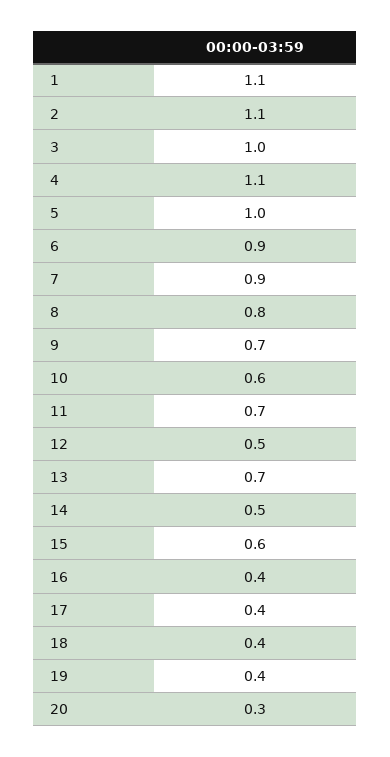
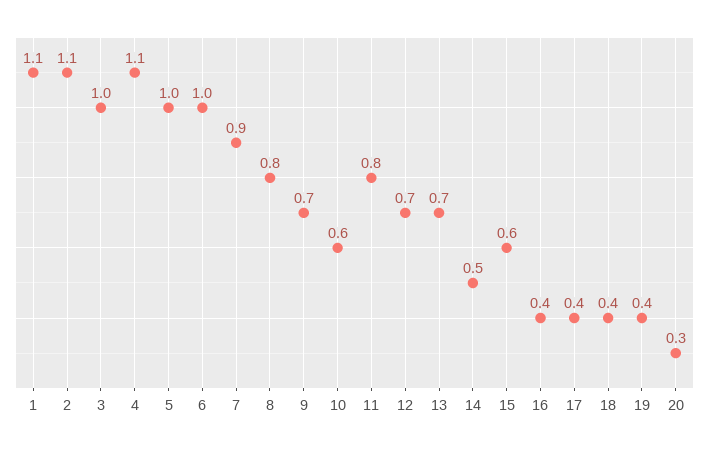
  {
    "1": 1.1,
    "2": 1.1,
    "3": 1,
    "4": 1.1,
    "5": 1,
-   "6": 0.9,
+   "6": 1,
    "7": 0.9,
    "8": 0.8,
    "9": 0.7,
    "10": 0.6,
-   "11": 0.7,
+   "11": 0.8,
-   "12": 0.5,
+   "12": 0.7,
    "13": 0.7,
    "14": 0.5,
    "15": 0.6,
    "16": 0.4,
    "17": 0.4,
    "18": 0.4,
    "19": 0.4,
    "20": 0.3
  }

